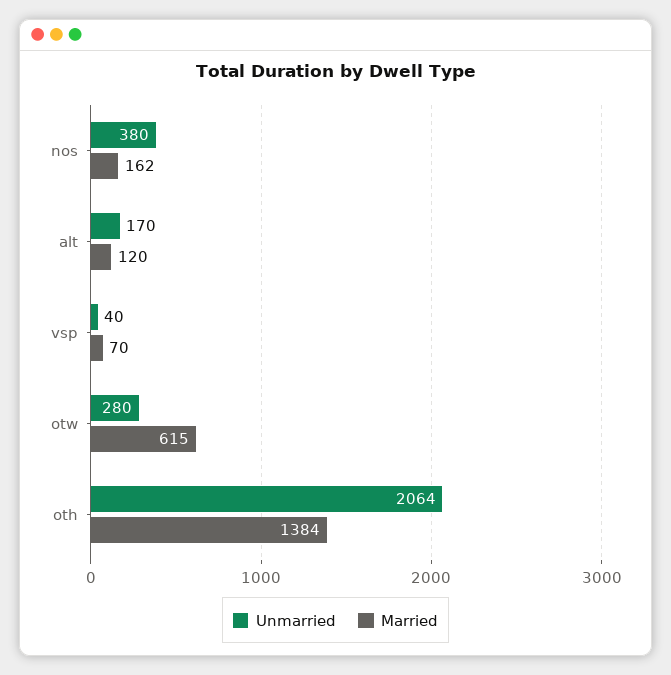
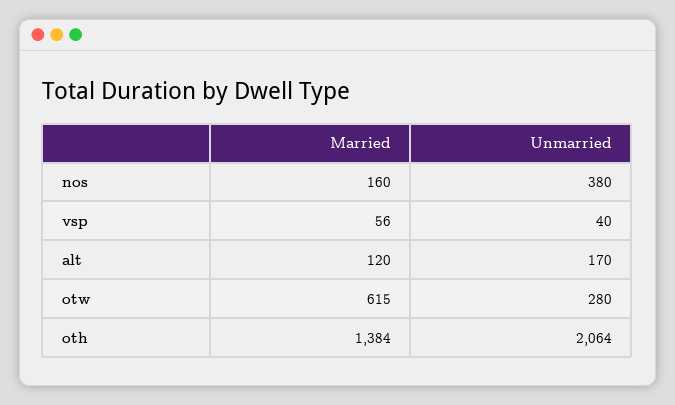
  {
    "Unmarried": {
      "nos": 380,
      "alt": 170,
      "vsp": 40,
      "otw": 280,
      "oth": 2064
    },
    "Married": {
-     "nos": 162,
+     "nos": 160,
      "alt": 120,
-     "vsp": 70,
+     "vsp": 56,
      "otw": 615,
      "oth": 1384
    }
  }

